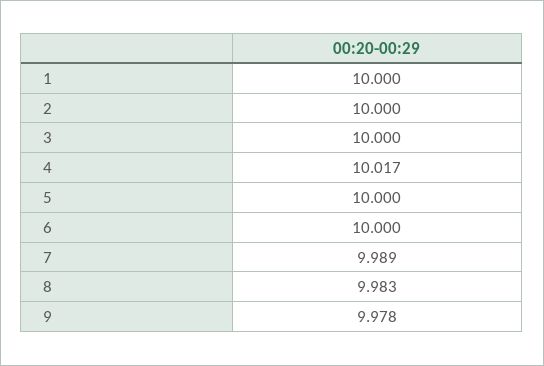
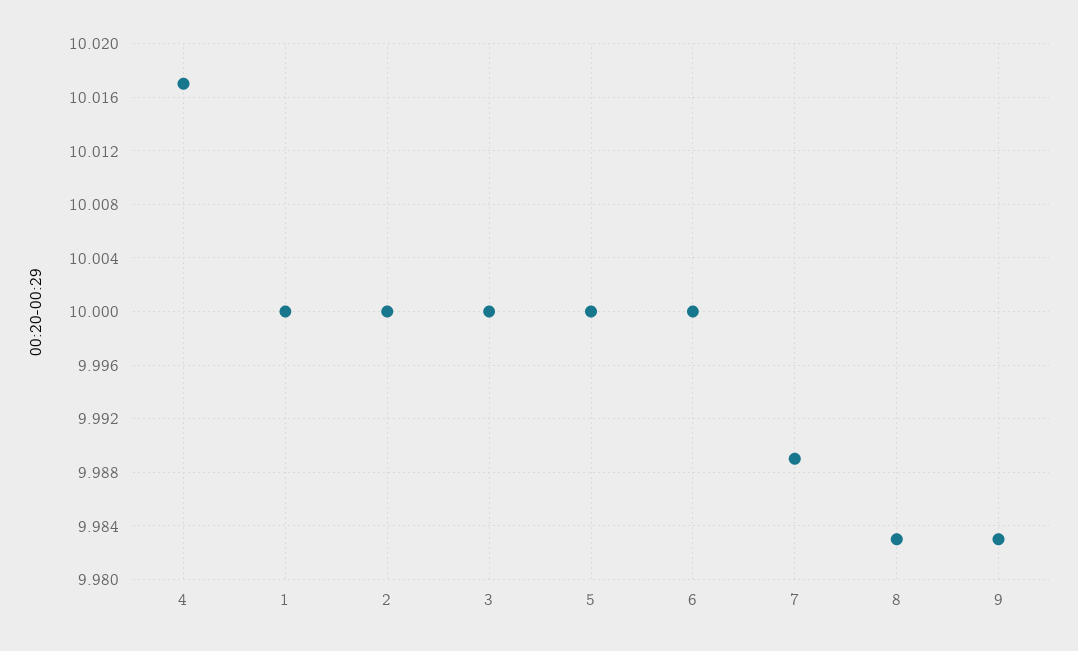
  {
    "1": 10,
    "2": 10,
    "3": 10,
    "4": 10.017,
    "5": 10,
    "6": 10,
    "7": 9.989,
    "8": 9.983,
-   "9": 9.978
+   "9": 9.983
  }

